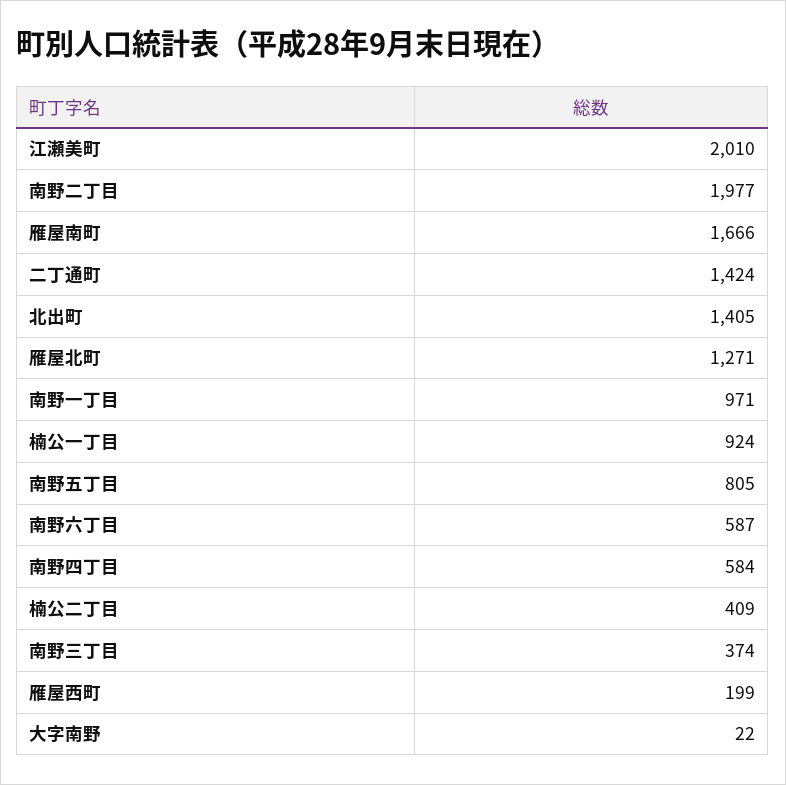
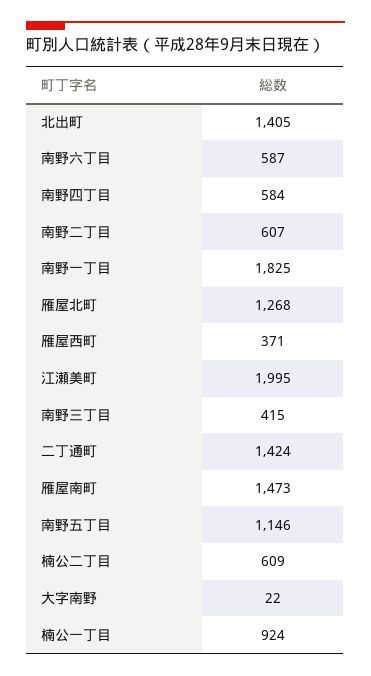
  {
-   "江瀬美町": 2010,
+   "江瀬美町": 1995,
-   "南野二丁目": 1977,
+   "南野二丁目": 607,
-   "雁屋南町": 1666,
+   "雁屋南町": 1473,
    "二丁通町": 1424,
    "北出町": 1405,
-   "雁屋北町": 1271,
+   "雁屋北町": 1268,
-   "南野一丁目": 971,
+   "南野一丁目": 1825,
    "楠公一丁目": 924,
-   "南野五丁目": 805,
+   "南野五丁目": 1146,
    "南野六丁目": 587,
    "南野四丁目": 584,
-   "楠公二丁目": 409,
+   "楠公二丁目": 609,
-   "南野三丁目": 374,
+   "南野三丁目": 415,
-   "雁屋西町": 199,
+   "雁屋西町": 371,
    "大字南野": 22
  }

